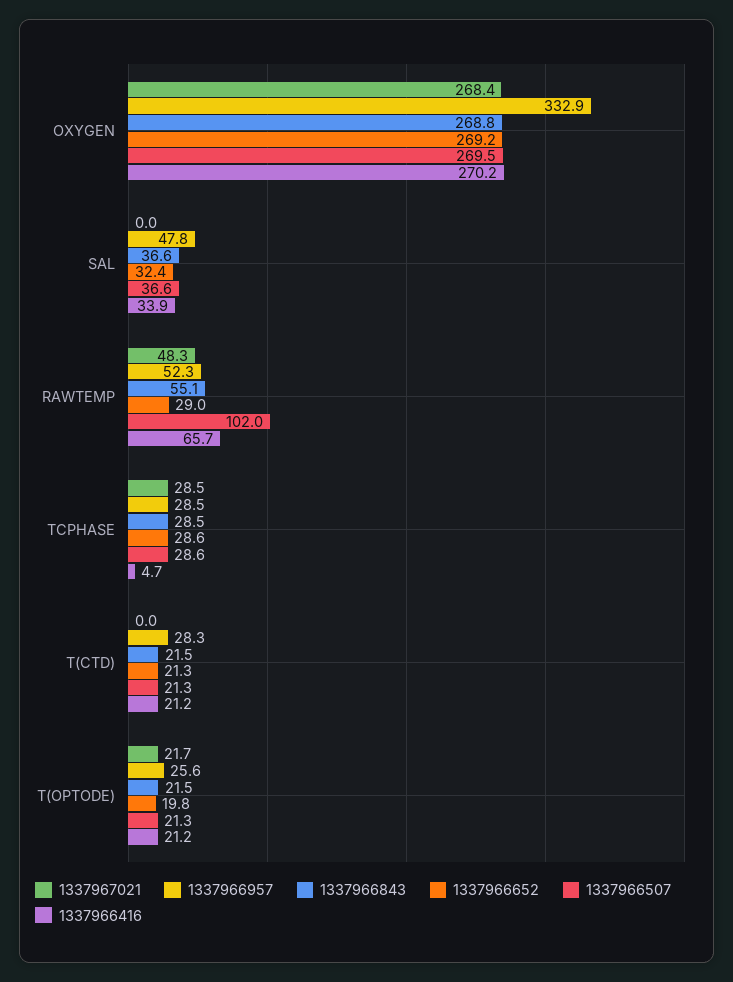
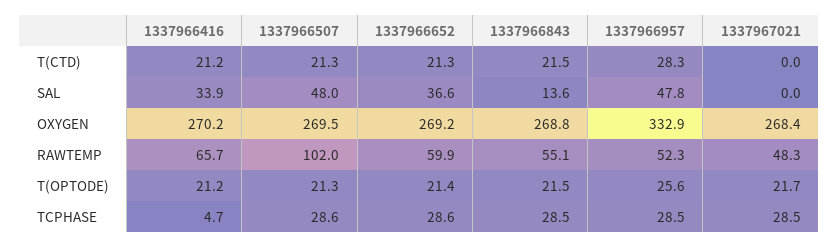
  {
    "1337967021": {
      "OXYGEN": 268.4,
      "SAL": 0,
      "RAWTEMP": 48.3,
      "TCPHASE": 28.5,
      "T(CTD)": 0,
      "T(OPTODE)": 21.7
    },
    "1337966957": {
      "OXYGEN": 332.9,
      "SAL": 47.8,
      "RAWTEMP": 52.3,
      "TCPHASE": 28.5,
      "T(CTD)": 28.3,
      "T(OPTODE)": 25.6
    },
    "1337966843": {
      "OXYGEN": 268.8,
-     "SAL": 36.6,
+     "SAL": 13.6,
      "RAWTEMP": 55.1,
      "TCPHASE": 28.5,
      "T(CTD)": 21.5,
      "T(OPTODE)": 21.5
    },
    "1337966652": {
      "OXYGEN": 269.2,
-     "SAL": 32.4,
+     "SAL": 36.6,
-     "RAWTEMP": 29,
+     "RAWTEMP": 59.9,
      "TCPHASE": 28.6,
      "T(CTD)": 21.3,
-     "T(OPTODE)": 19.8
+     "T(OPTODE)": 21.4
    },
    "1337966507": {
      "OXYGEN": 269.5,
-     "SAL": 36.6,
+     "SAL": 48,
      "RAWTEMP": 102,
      "TCPHASE": 28.6,
      "T(CTD)": 21.3,
      "T(OPTODE)": 21.3
    },
    "1337966416": {
      "OXYGEN": 270.2,
      "SAL": 33.9,
      "RAWTEMP": 65.7,
      "TCPHASE": 4.7,
      "T(CTD)": 21.2,
      "T(OPTODE)": 21.2
    }
  }

